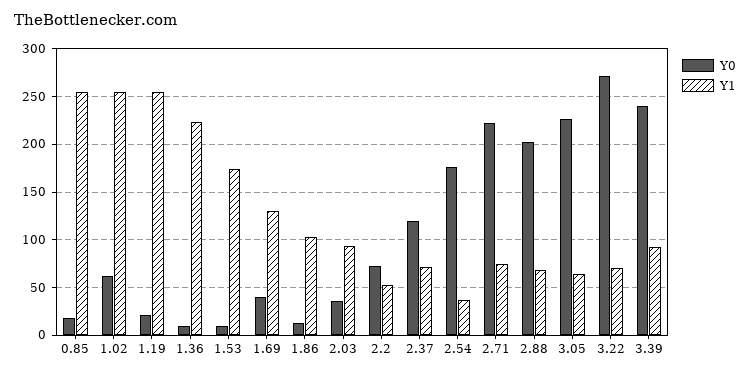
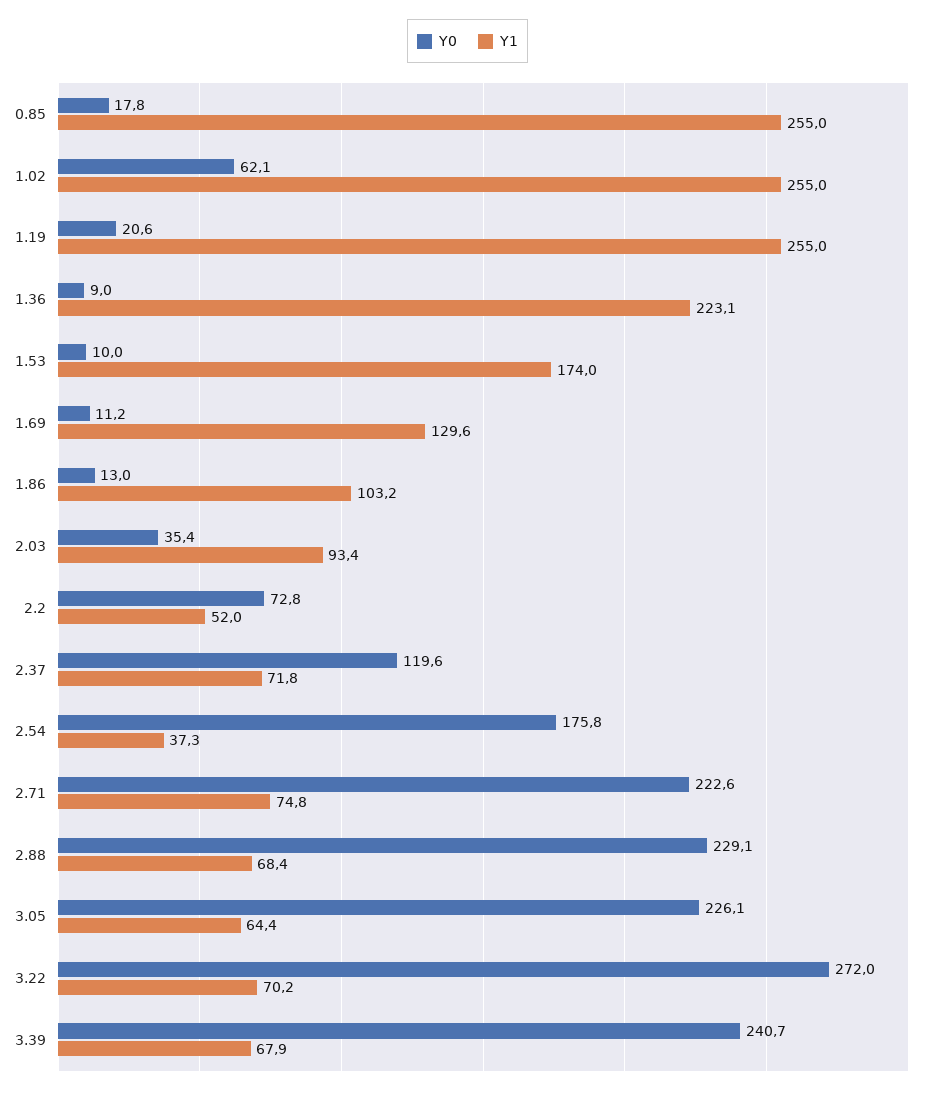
  {
    "Y0": {
      "0.85": 17.8,
      "1.02": 62.1,
      "1.19": 20.6,
      "1.36": 9,
      "1.53": 10,
-     "1.69": 40,
+     "1.69": 11.2,
      "1.86": 13,
      "2.03": 35.4,
      "2.2": 72.8,
      "2.37": 119.6,
      "2.54": 175.8,
      "2.71": 222.6,
-     "2.88": 200,
+     "2.88": 229.1,
      "3.05": 226.1,
      "3.22": 272,
      "3.39": 240.7
    },
    "Y1": {
      "0.85": 255,
      "1.02": 255,
      "1.19": 255,
      "1.36": 223.1,
      "1.53": 174,
      "1.69": 129.6,
      "1.86": 103.2,
      "2.03": 93.4,
      "2.2": 52,
      "2.37": 71.8,
      "2.54": 37.3,
      "2.71": 74.8,
      "2.88": 68.4,
      "3.05": 64.4,
      "3.22": 70.2,
-     "3.39": 90
+     "3.39": 67.9
    }
  }

